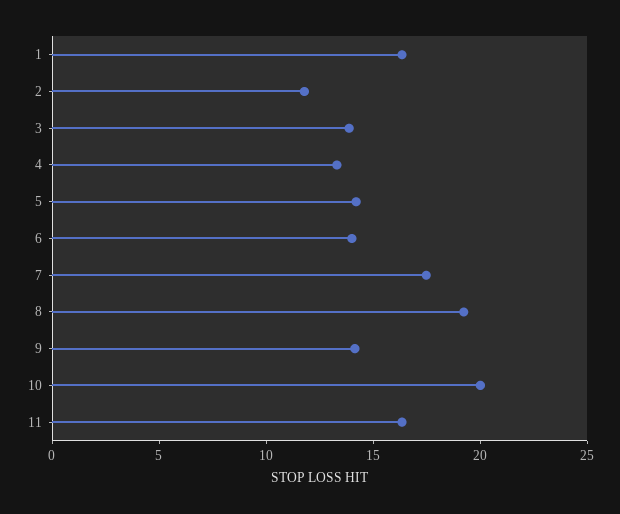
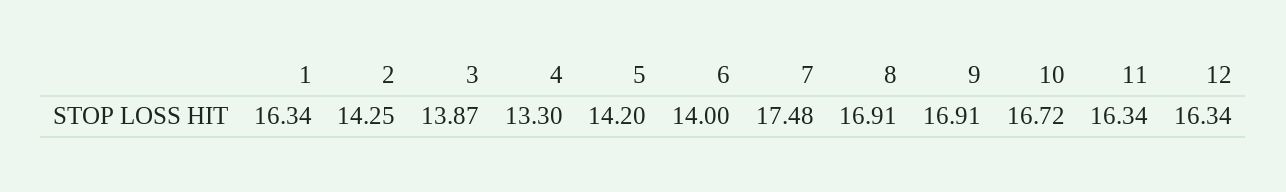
  {
    "1": 16.34,
-   "2": 12,
+   "2": 14.25,
    "3": 13.87,
    "4": 13.3,
    "5": 14.2,
    "6": 14,
    "7": 17.48,
-   "8": 19,
+   "8": 16.91,
-   "9": 14,
+   "9": 16.91,
-   "10": 20,
+   "10": 16.72,
-   "11": 16.34
+   "11": 16.34,
+   "12": 16.34
  }

